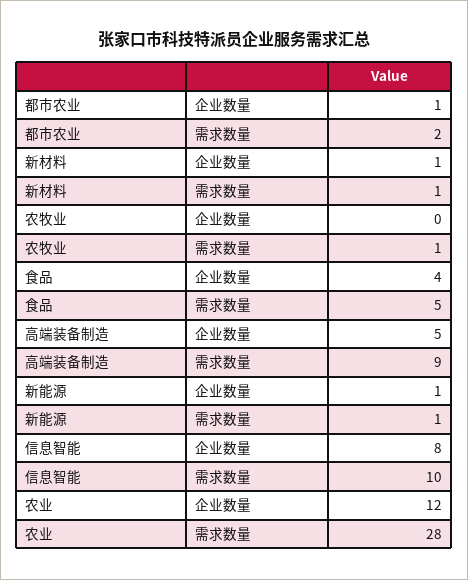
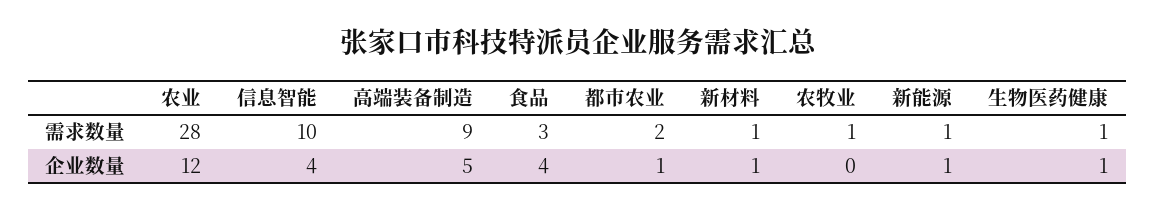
  {
    "都市农业": {
      "企业数量": 1,
      "需求数量": 2
    },
    "新材料": {
      "企业数量": 1,
      "需求数量": 1
    },
    "农牧业": {
      "企业数量": 0,
      "需求数量": 1
    },
    "食品": {
      "企业数量": 4,
-     "需求数量": 5
+     "需求数量": 3
    },
    "高端装备制造": {
      "企业数量": 5,
      "需求数量": 9
    },
    "新能源": {
      "企业数量": 1,
      "需求数量": 1
    },
    "信息智能": {
-     "企业数量": 8,
+     "企业数量": 4,
      "需求数量": 10
    },
    "农业": {
      "企业数量": 12,
      "需求数量": 28
-   }
+   },
+   "生物医药健康": {
+     "需求数量": 1,
+     "企业数量": 1
+   }
  }

